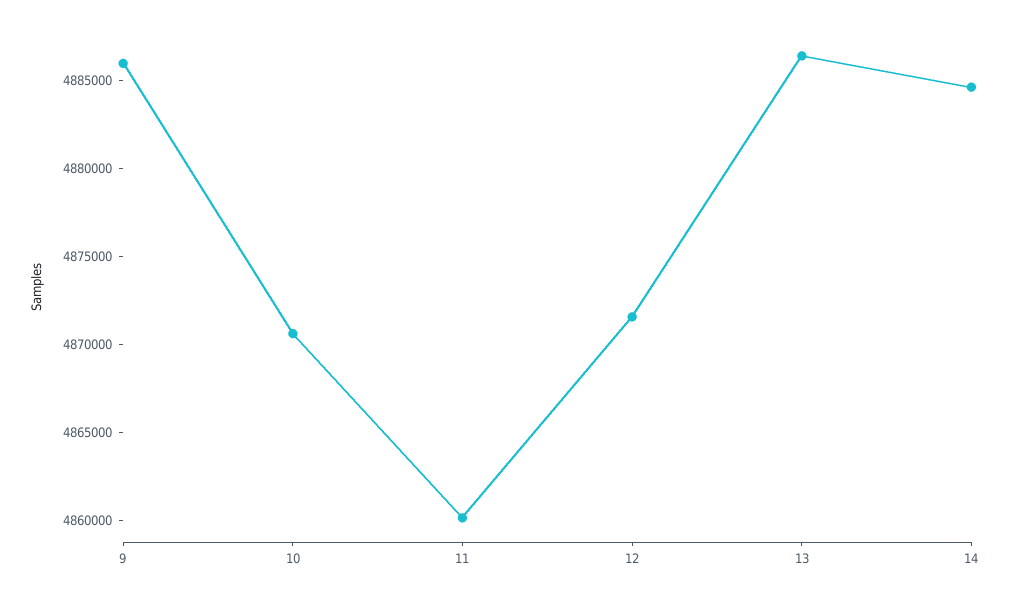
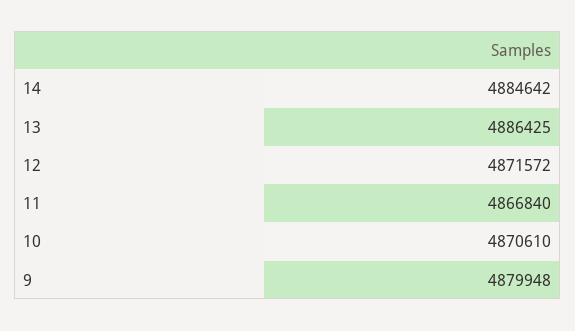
  {
-   "9": 4886000,
+   "9": 4879948,
    "10": 4870610,
-   "11": 4860000,
+   "11": 4866840,
    "12": 4871572,
    "13": 4886425,
    "14": 4884642
  }

